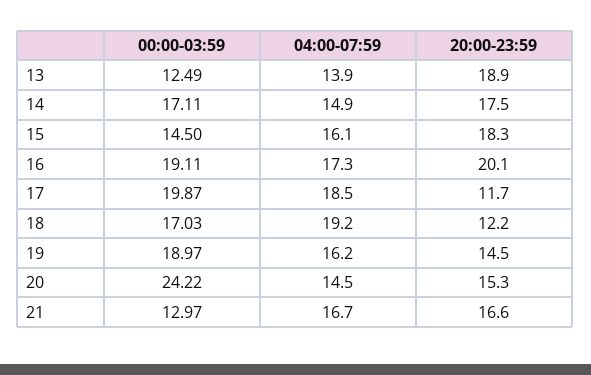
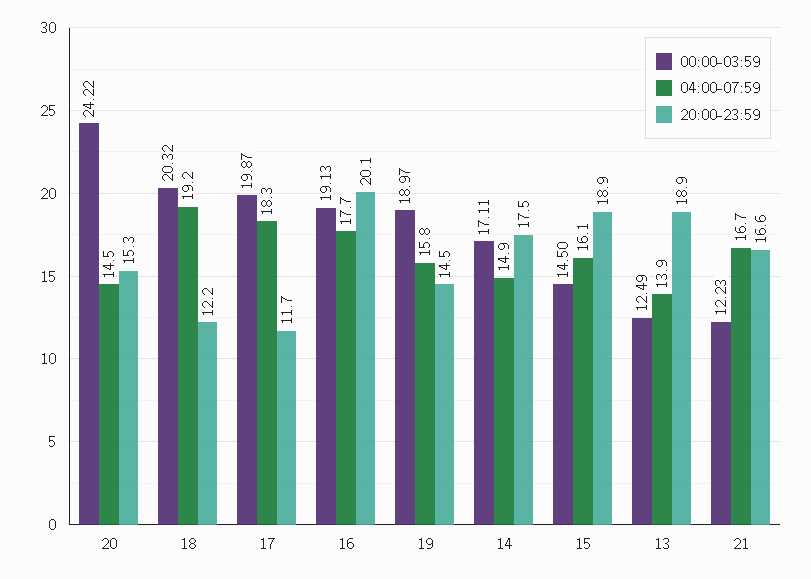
  {
    "00:00-03:59": {
      "13": 12.49,
      "14": 17.11,
      "15": 14.5,
-     "16": 19.11,
+     "16": 19.13,
      "17": 19.87,
-     "18": 17.03,
+     "18": 20.32,
      "19": 18.97,
      "20": 24.22,
-     "21": 12.97
+     "21": 12.23
    },
    "04:00-07:59": {
      "13": 13.9,
      "14": 14.9,
      "15": 16.1,
-     "16": 17.3,
+     "16": 17.7,
-     "17": 18.5,
+     "17": 18.3,
      "18": 19.2,
-     "19": 16.2,
+     "19": 15.8,
      "20": 14.5,
      "21": 16.7
    },
    "20:00-23:59": {
      "13": 18.9,
      "14": 17.5,
-     "15": 18.3,
+     "15": 18.9,
      "16": 20.1,
      "17": 11.7,
      "18": 12.2,
      "19": 14.5,
      "20": 15.3,
      "21": 16.6
    }
  }

